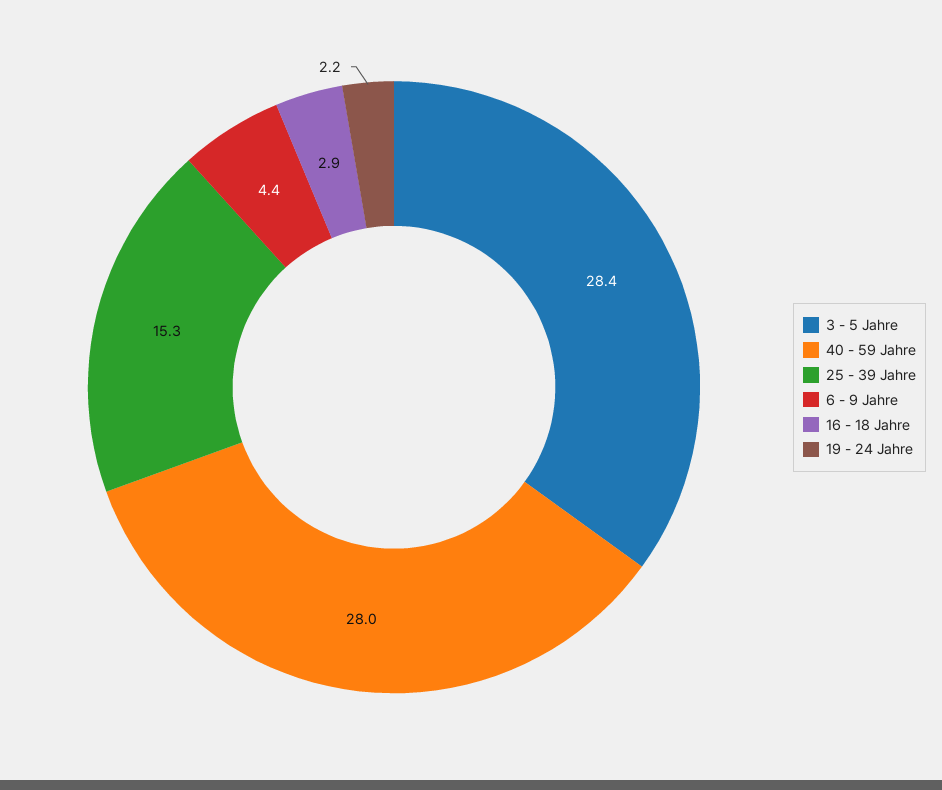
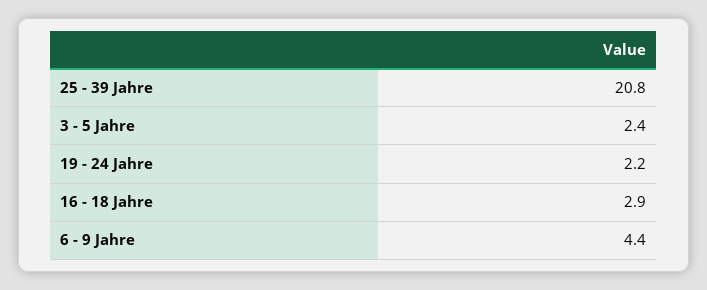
  {
-   "3 - 5 Jahre": 28.4,
+   "3 - 5 Jahre": 2.4,
-   "40 - 59 Jahre": 28,
-   "25 - 39 Jahre": 15.3,
+   "25 - 39 Jahre": 20.8,
    "6 - 9 Jahre": 4.4,
    "16 - 18 Jahre": 2.9,
    "19 - 24 Jahre": 2.2
  }

